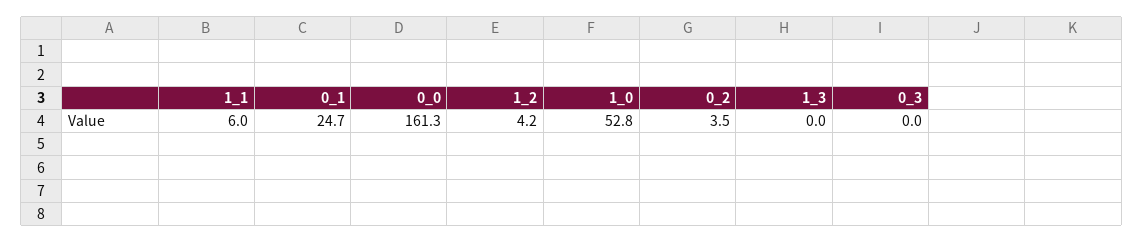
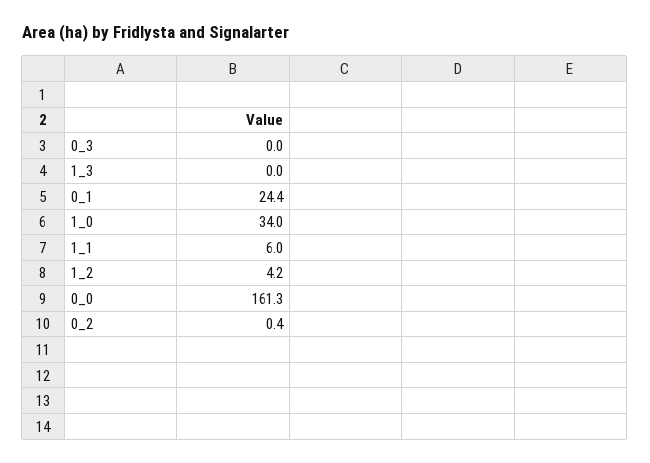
  {
    "1_1": 6,
-   "0_1": 24.7,
+   "0_1": 24.4,
    "0_0": 161.3,
    "1_2": 4.2,
-   "1_0": 52.8,
+   "1_0": 34,
-   "0_2": 3.5,
+   "0_2": 0.4,
    "1_3": 0,
    "0_3": 0
  }

